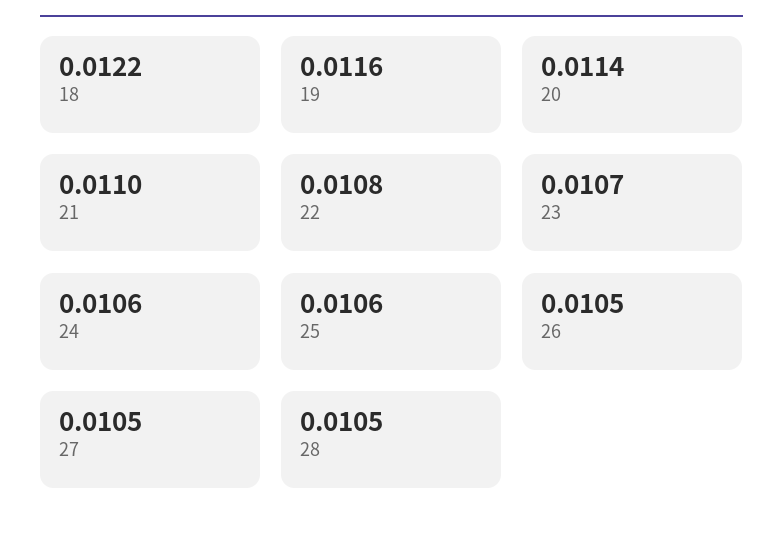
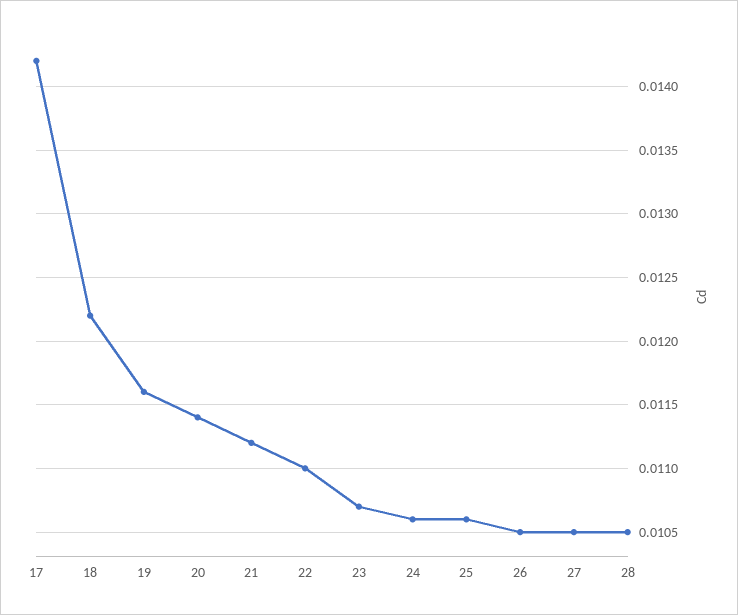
  {
    "18": 0.0122,
    "19": 0.0116,
    "20": 0.0114,
-   "21": 0.011,
+   "21": 0.0112,
-   "22": 0.0108,
+   "22": 0.011,
    "23": 0.0107,
    "24": 0.0106,
    "25": 0.0106,
    "26": 0.0105,
    "27": 0.0105,
-   "28": 0.0105
+   "28": 0.0105,
+   "17": 0.0142
  }

